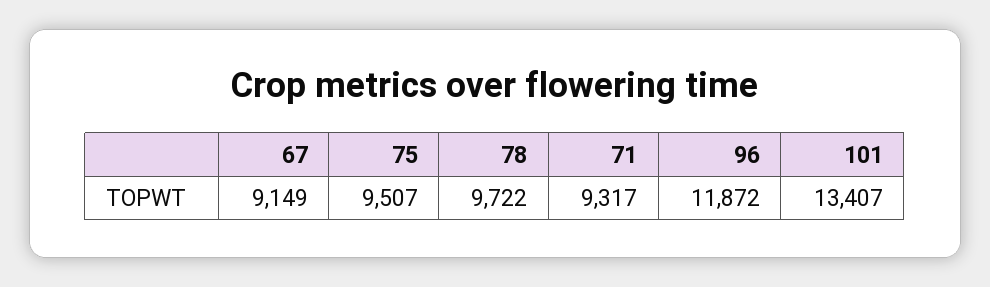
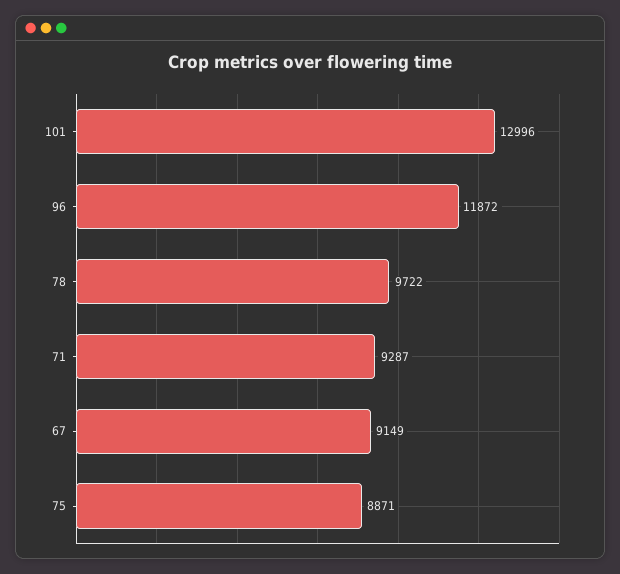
  {
    "67": 9149,
-   "75": 9507,
+   "75": 8871,
    "78": 9722,
-   "71": 9317,
+   "71": 9287,
    "96": 11872,
-   "101": 13407
+   "101": 12996
  }

